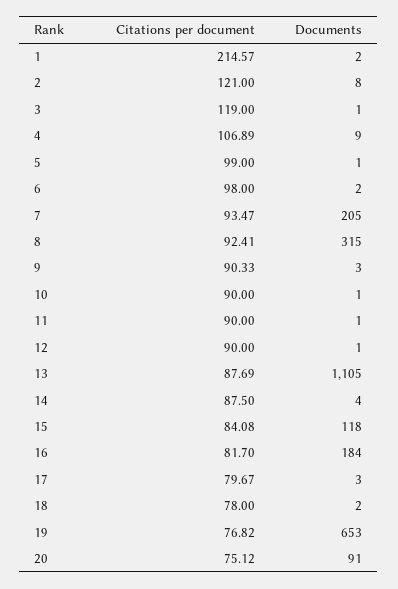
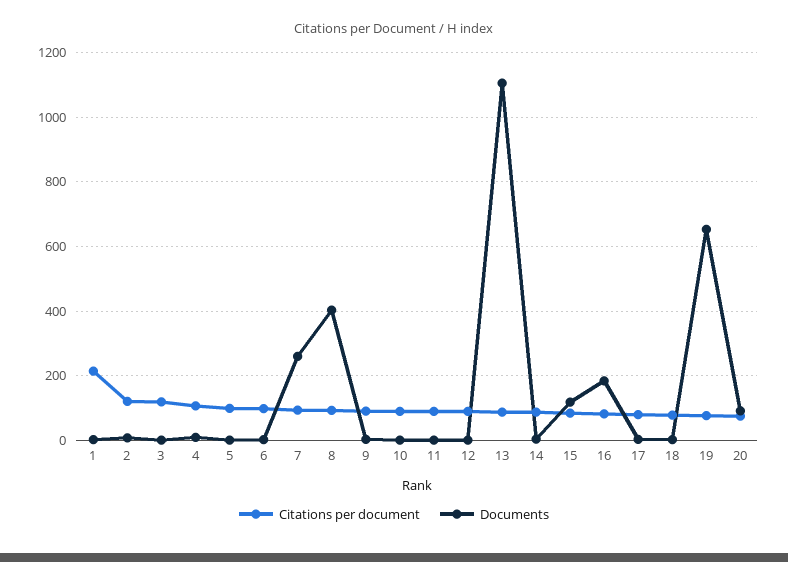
  {
    "Citations per document": {
      "1": 214.57,
      "2": 121,
      "3": 119,
      "4": 106.89,
      "5": 99,
      "6": 98,
      "7": 93.47,
      "8": 92.41,
      "9": 90.33,
      "10": 90,
      "11": 90,
      "12": 90,
      "13": 87.69,
      "14": 87.5,
      "15": 84.08,
      "16": 81.7,
      "17": 79.67,
      "18": 78,
      "19": 76.82,
      "20": 75.12
    },
    "Documents": {
      "1": 2,
      "2": 8,
      "3": 1,
      "4": 9,
      "5": 1,
      "6": 2,
-     "7": 205,
+     "7": 260,
-     "8": 315,
+     "8": 400,
      "9": 3,
      "10": 1,
      "11": 1,
      "12": 1,
      "13": 1105,
      "14": 4,
      "15": 118,
      "16": 184,
      "17": 3,
      "18": 2,
      "19": 653,
      "20": 91
    }
  }

